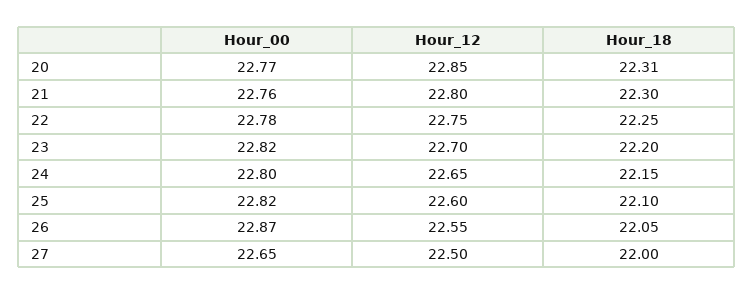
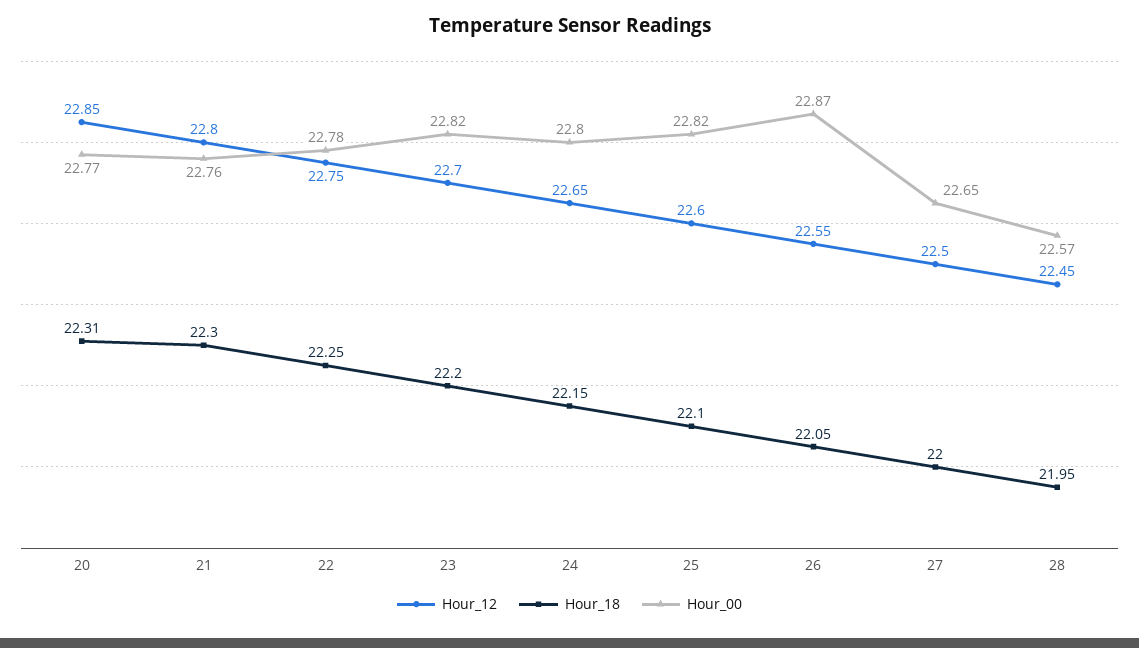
  {
    "Hour_00": {
      "20": 22.77,
      "21": 22.76,
      "22": 22.78,
      "23": 22.82,
      "24": 22.8,
      "25": 22.82,
      "26": 22.87,
-     "27": 22.65
+     "27": 22.65,
+     "28": 22.57
    },
    "Hour_12": {
      "20": 22.85,
      "21": 22.8,
      "22": 22.75,
      "23": 22.7,
      "24": 22.65,
      "25": 22.6,
      "26": 22.55,
-     "27": 22.5
+     "27": 22.5,
+     "28": 22.45
    },
    "Hour_18": {
      "20": 22.31,
      "21": 22.3,
      "22": 22.25,
      "23": 22.2,
      "24": 22.15,
      "25": 22.1,
      "26": 22.05,
-     "27": 22
+     "27": 22,
+     "28": 21.95
    }
  }

